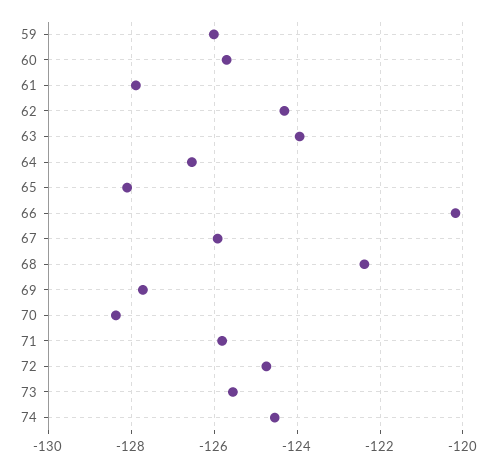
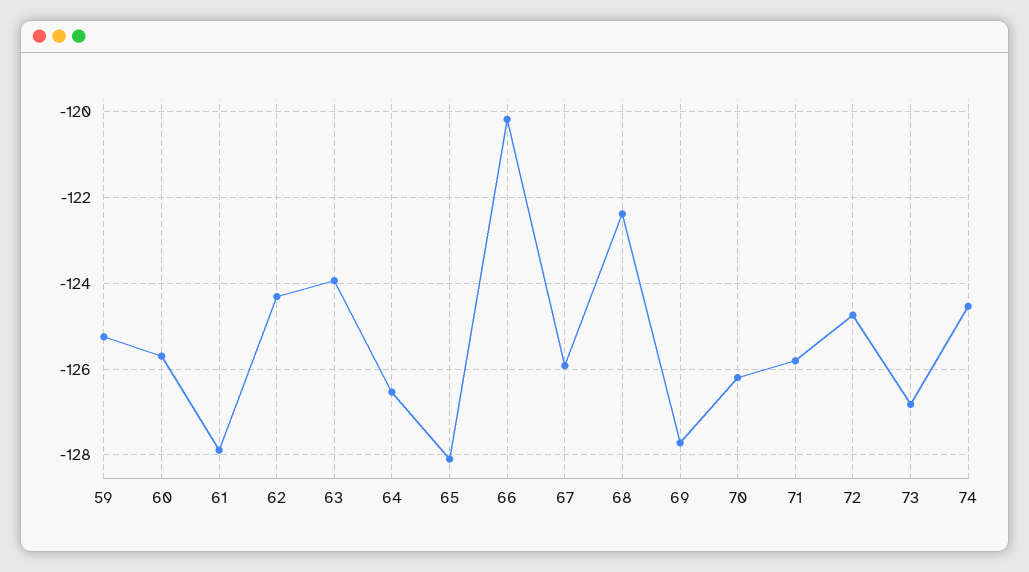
  {
-   "59": -126,
+   "59": -125.2,
    "60": -125.8,
    "61": -127.8,
    "62": -124.4,
    "63": -124,
    "64": -126.6,
    "65": -128.2,
    "66": -120.2,
    "67": -126,
    "68": -122.4,
    "69": -127.8,
-   "70": -128.4,
+   "70": -126.2,
    "71": -125.8,
    "72": -124.8,
-   "73": -125.6,
+   "73": -126.8,
    "74": -124.6
  }

